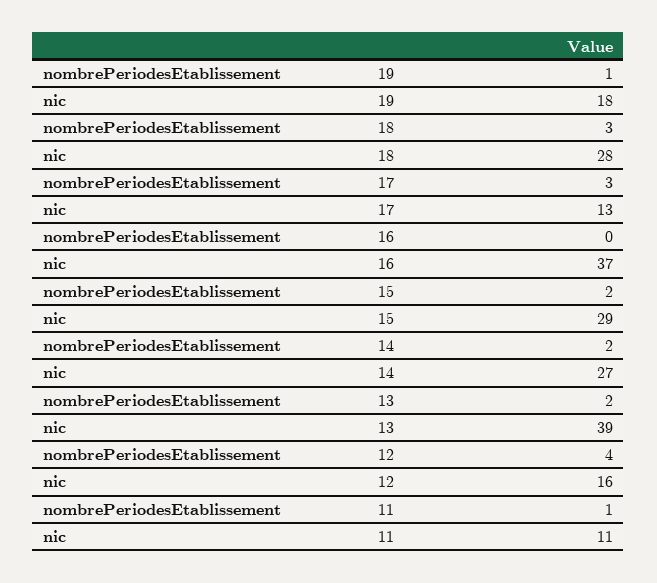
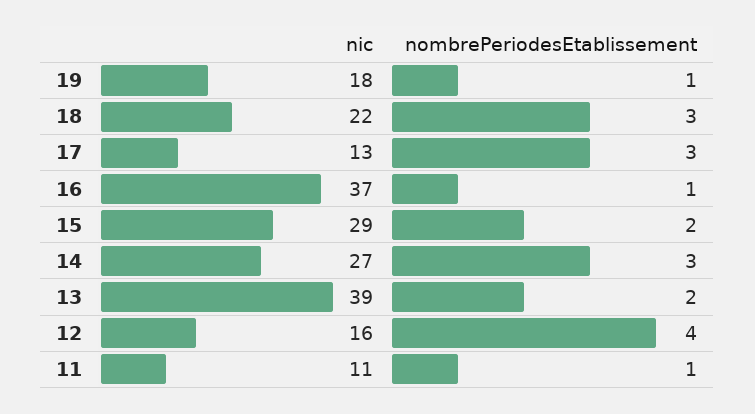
  {
    "nombrePeriodesEtablissement": {
      "19": 1,
      "18": 3,
      "17": 3,
-     "16": 0,
+     "16": 1,
      "15": 2,
-     "14": 2,
+     "14": 3,
      "13": 2,
      "12": 4,
      "11": 1
    },
    "nic": {
      "19": 18,
-     "18": 28,
+     "18": 22,
      "17": 13,
      "16": 37,
      "15": 29,
      "14": 27,
      "13": 39,
      "12": 16,
      "11": 11
    }
  }

